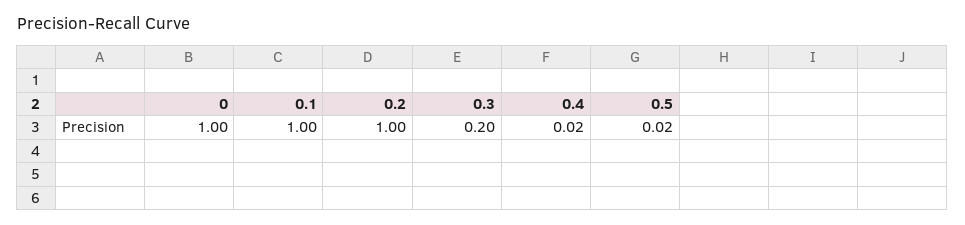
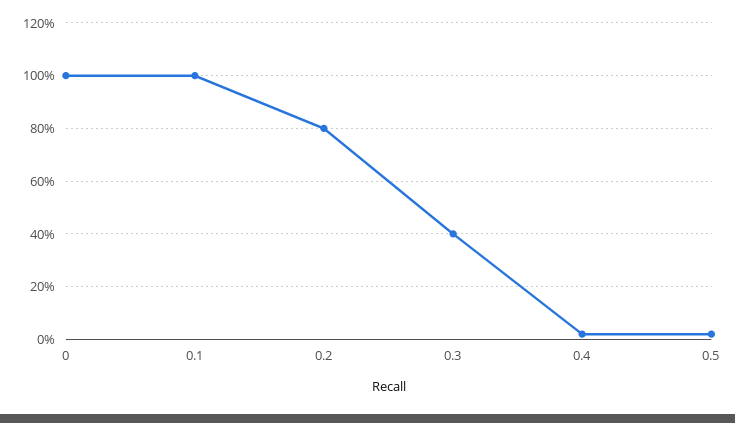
  {
    "0": 1,
    "0.1": 1,
-   "0.2": 1,
+   "0.2": 0.8,
-   "0.3": 0.2,
+   "0.3": 0.4,
    "0.4": 0.02,
    "0.5": 0.02
  }

